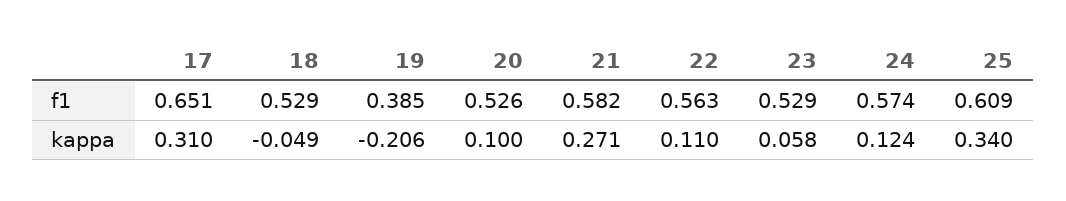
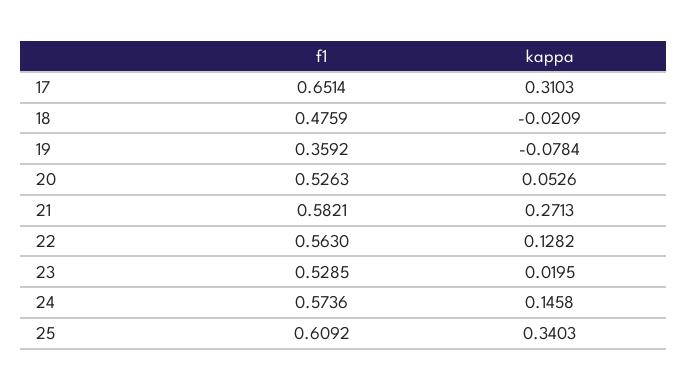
  {
    "17": {
      "f1": 0.6514,
      "kappa": 0.3103
    },
    "18": {
-     "f1": 0.529,
+     "f1": 0.4759,
-     "kappa": -0.049
+     "kappa": -0.0209
    },
    "19": {
-     "f1": 0.385,
+     "f1": 0.3592,
-     "kappa": -0.206
+     "kappa": -0.0784
    },
    "20": {
      "f1": 0.5263,
-     "kappa": 0.1
+     "kappa": 0.0526
    },
    "21": {
      "f1": 0.5821,
      "kappa": 0.2713
    },
    "22": {
      "f1": 0.563,
-     "kappa": 0.11
+     "kappa": 0.1282
    },
    "23": {
      "f1": 0.5285,
-     "kappa": 0.058
+     "kappa": 0.0195
    },
    "24": {
      "f1": 0.5736,
-     "kappa": 0.124
+     "kappa": 0.1458
    },
    "25": {
      "f1": 0.6092,
      "kappa": 0.3403
    }
  }

